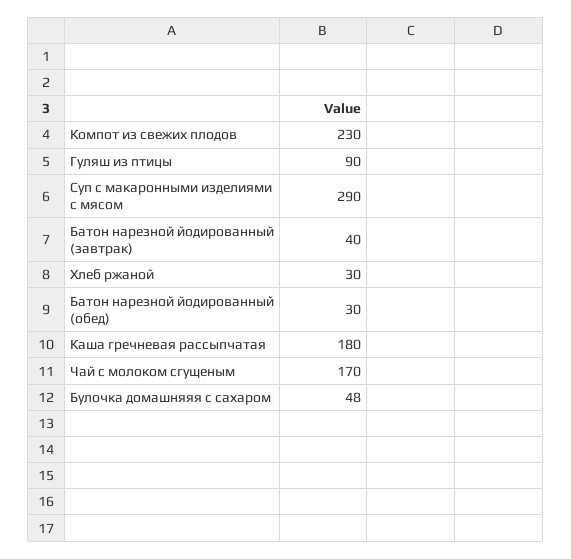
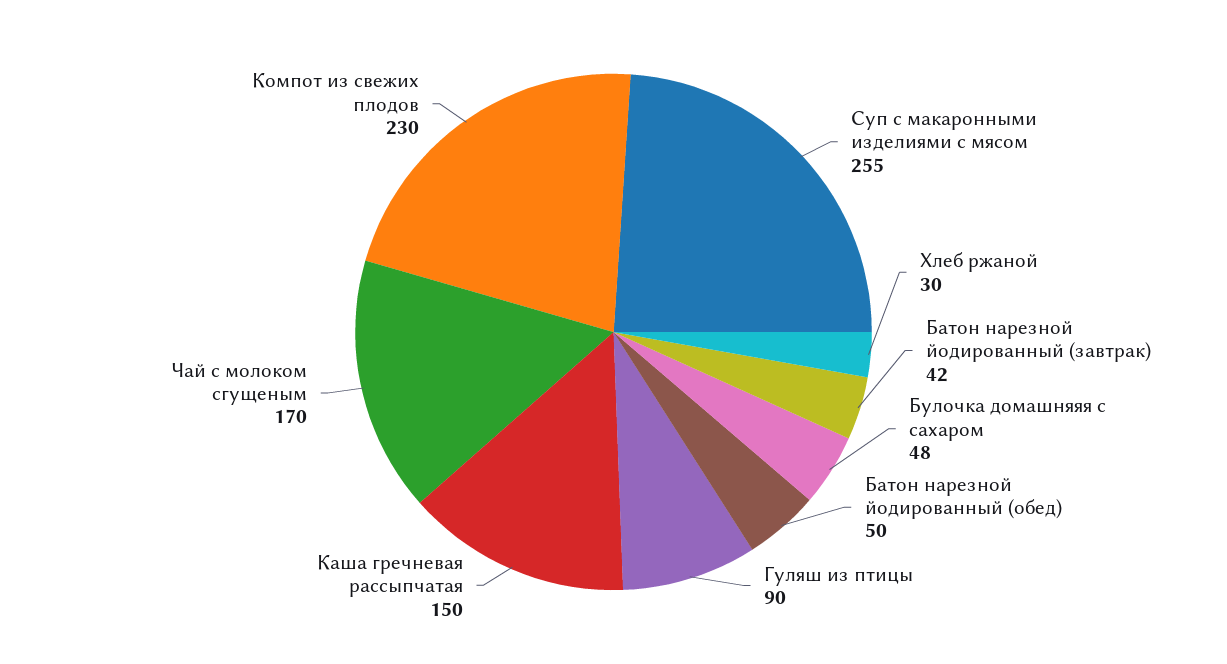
  {
    "Компот из свежих плодов": 230,
    "Гуляш из птицы": 90,
-   "Суп с макаронными изделиями с мясом": 290,
+   "Суп с макаронными изделиями с мясом": 255,
-   "Батон нарезной йодированный (завтрак)": 40,
+   "Батон нарезной йодированный (завтрак)": 42,
    "Хлеб ржаной": 30,
-   "Батон нарезной йодированный (обед)": 30,
+   "Батон нарезной йодированный (обед)": 50,
-   "Каша гречневая рассыпчатая": 180,
+   "Каша гречневая рассыпчатая": 150,
    "Чай с молоком сгущеным": 170,
    "Булочка домашняяя с сахаром": 48
  }

